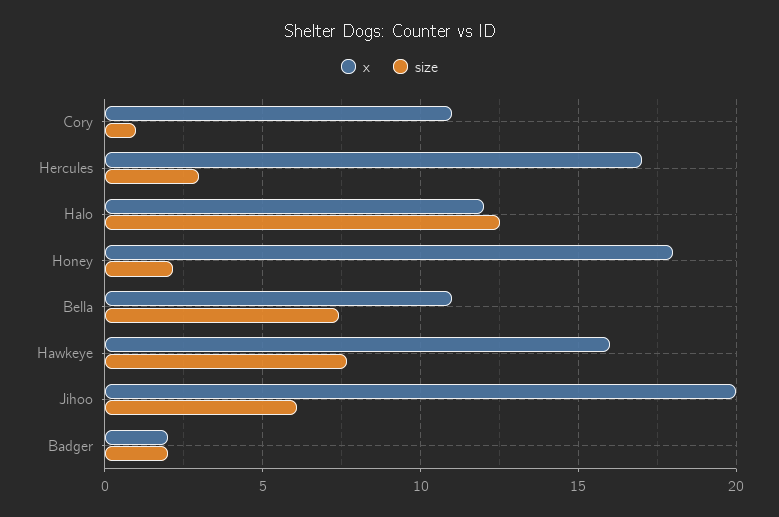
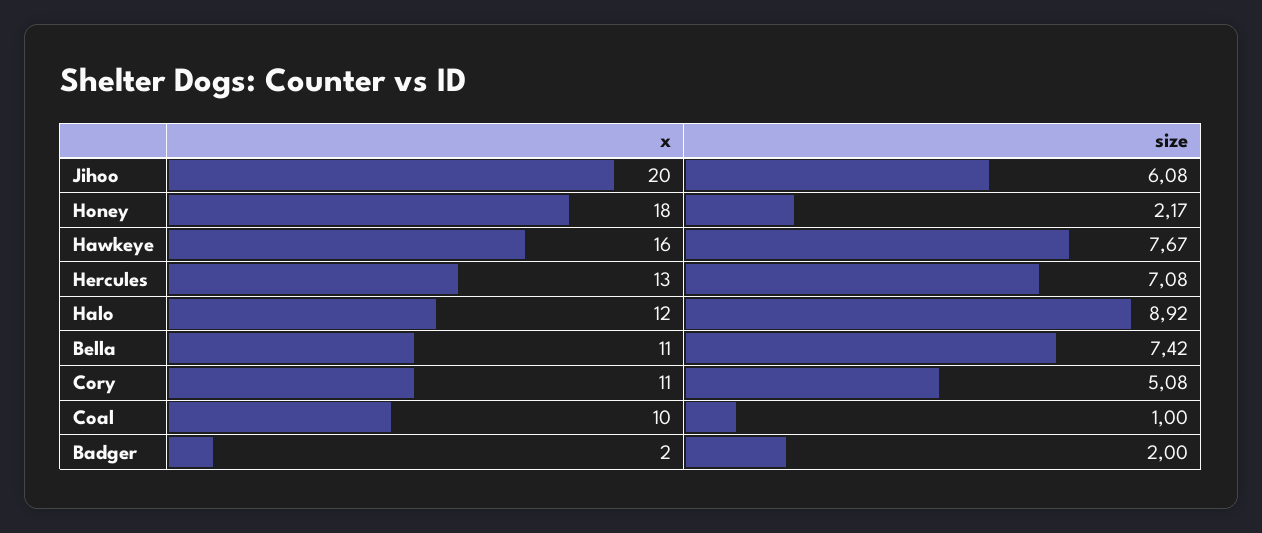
  {
    "x": {
      "Cory": 11,
-     "Hercules": 17,
+     "Hercules": 13,
      "Halo": 12,
      "Honey": 18,
      "Bella": 11,
      "Hawkeye": 16,
      "Jihoo": 20,
-     "Badger": 2
+     "Badger": 2,
+     "Coal": 10
    },
    "size": {
-     "Cory": 1,
+     "Cory": 5.08,
-     "Hercules": 3,
+     "Hercules": 7.08,
-     "Halo": 12.5,
+     "Halo": 8.92,
      "Honey": 2.17,
      "Bella": 7.42,
      "Hawkeye": 7.67,
      "Jihoo": 6.08,
-     "Badger": 2
+     "Badger": 2,
+     "Coal": 1
    }
  }

